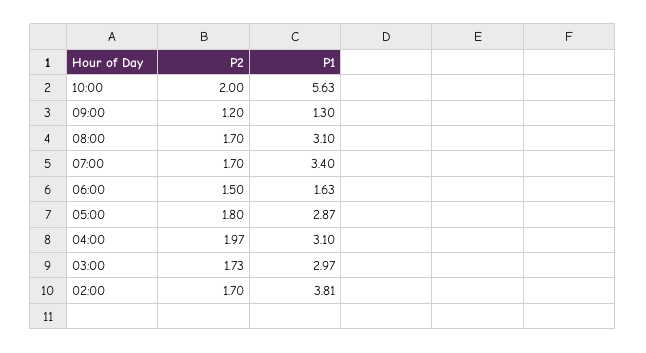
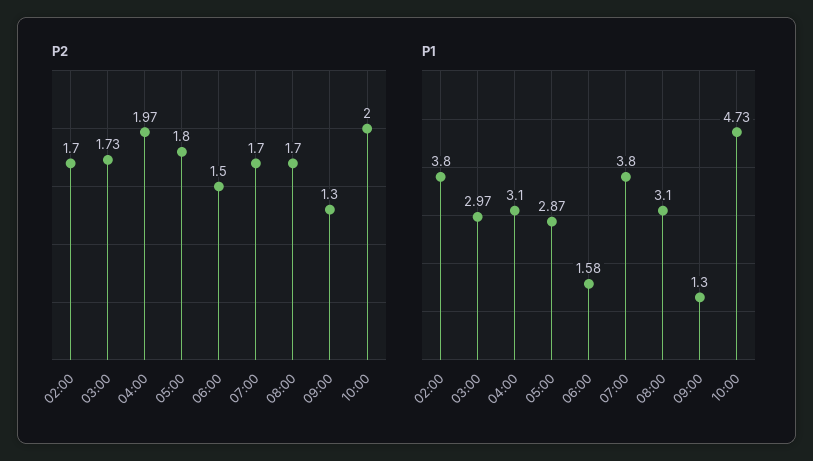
  {
    "P2": {
      "10:00": 2,
-     "09:00": 1.2,
+     "09:00": 1.3,
      "08:00": 1.7,
      "07:00": 1.7,
      "06:00": 1.5,
      "05:00": 1.8,
      "04:00": 1.97,
      "03:00": 1.73,
      "02:00": 1.7
    },
    "P1": {
-     "10:00": 5.63,
+     "10:00": 4.73,
      "09:00": 1.3,
      "08:00": 3.1,
-     "07:00": 3.4,
+     "07:00": 3.8,
-     "06:00": 1.63,
+     "06:00": 1.58,
      "05:00": 2.87,
      "04:00": 3.1,
      "03:00": 2.97,
-     "02:00": 3.81
+     "02:00": 3.8
    }
  }

